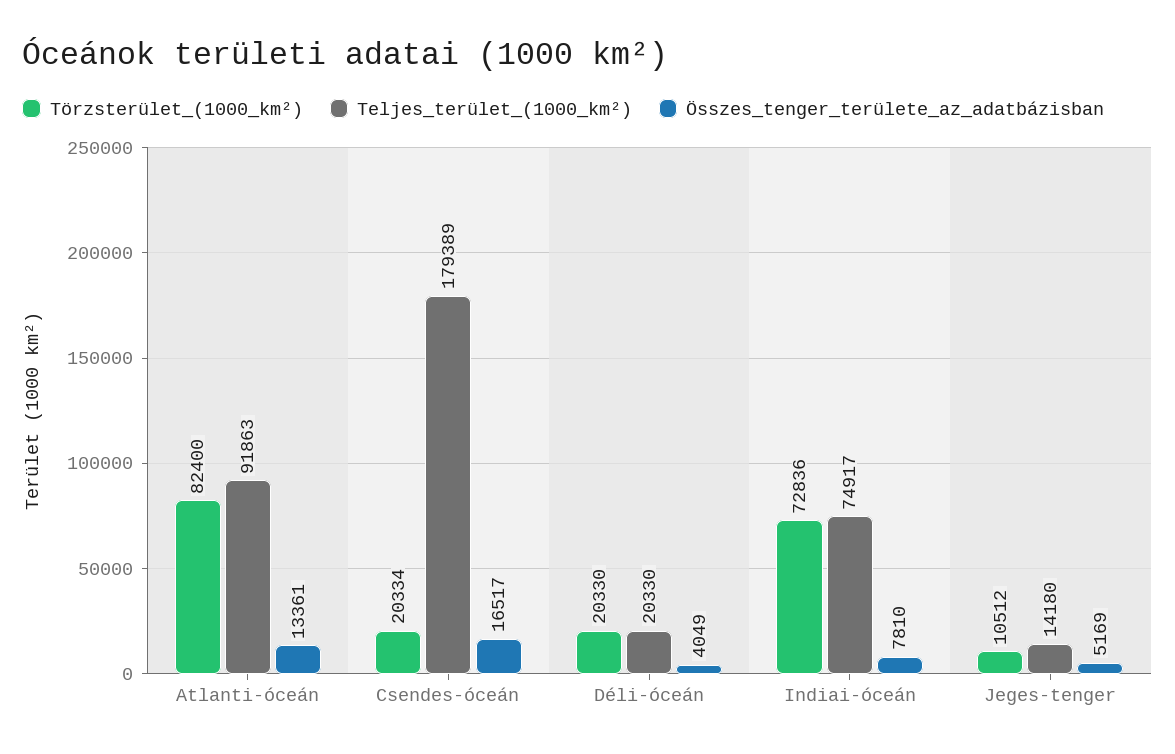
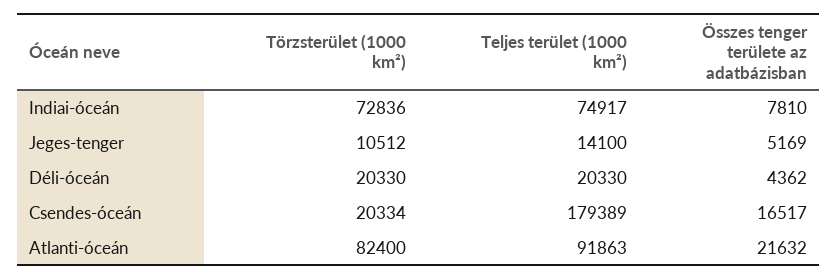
  {
    "Törzsterület_(1000_km²)": {
      "Atlanti-óceán": 82400,
      "Csendes-óceán": 20334,
      "Déli-óceán": 20330,
      "Indiai-óceán": 72836,
      "Jeges-tenger": 10512
    },
    "Teljes_terület_(1000_km²)": {
      "Atlanti-óceán": 91863,
      "Csendes-óceán": 179389,
      "Déli-óceán": 20330,
      "Indiai-óceán": 74917,
-     "Jeges-tenger": 14180
+     "Jeges-tenger": 14100
    },
    "Összes_tenger_területe_az_adatbázisban": {
-     "Atlanti-óceán": 13361,
+     "Atlanti-óceán": 21632,
      "Csendes-óceán": 16517,
-     "Déli-óceán": 4049,
+     "Déli-óceán": 4362,
      "Indiai-óceán": 7810,
      "Jeges-tenger": 5169
    }
  }

